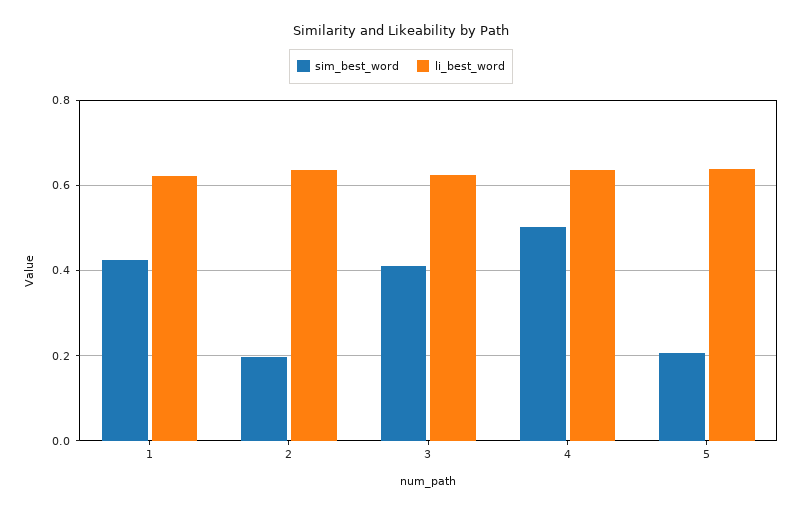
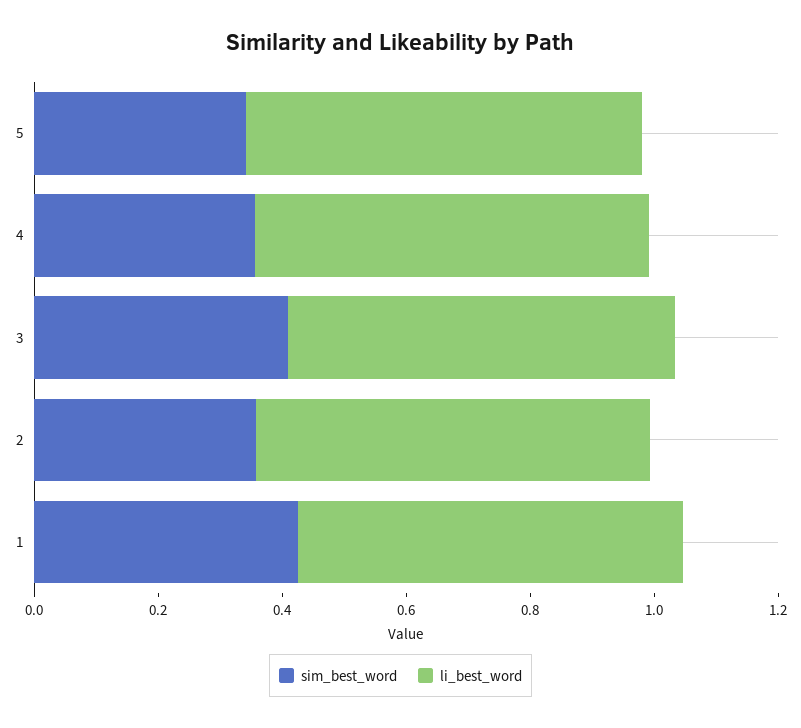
  {
    "sim_best_word": {
      "1": 0.42,
-     "2": 0.2,
+     "2": 0.35,
      "3": 0.4,
-     "4": 0.5,
+     "4": 0.35,
-     "5": 0.2
+     "5": 0.35
    },
    "li_best_word": {
      "1": 0.62,
      "2": 0.64,
      "3": 0.62,
      "4": 0.64,
      "5": 0.64
    }
  }

